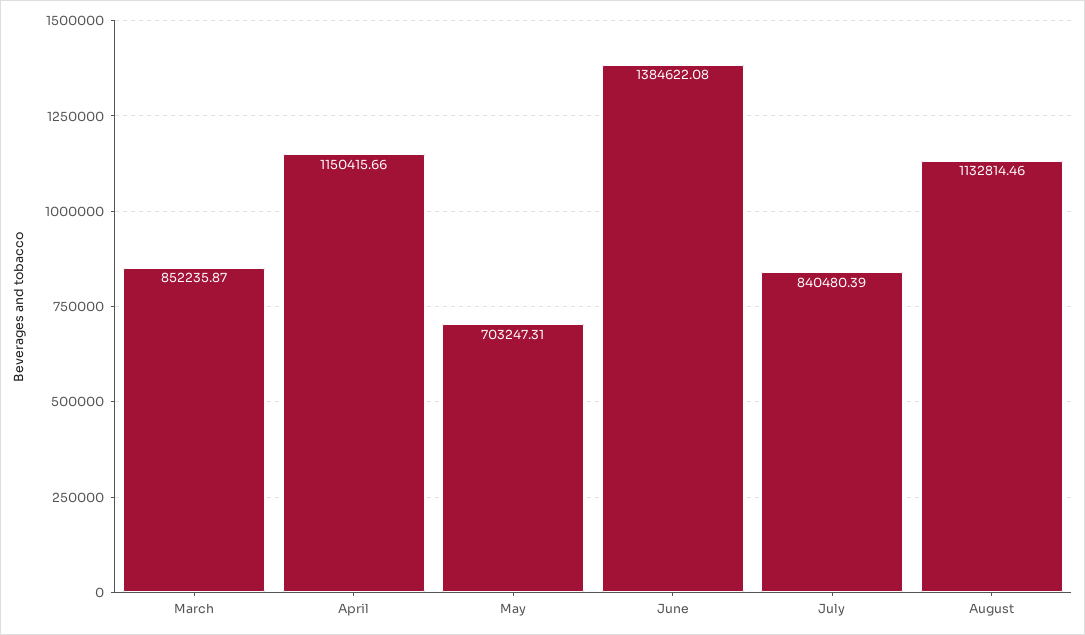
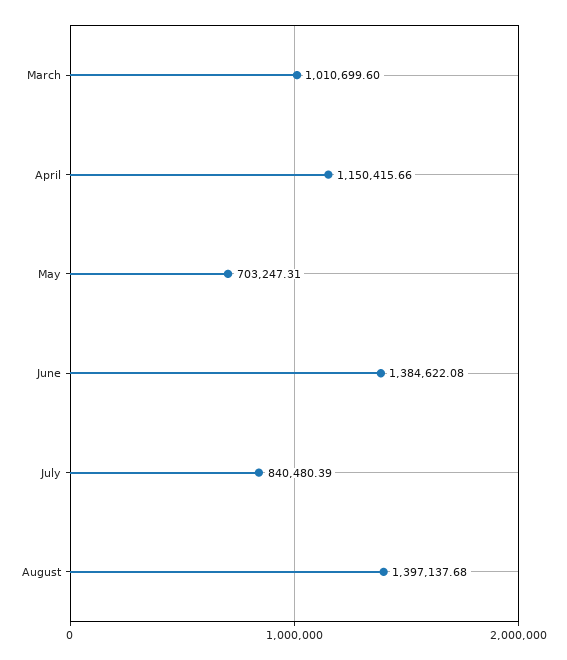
  {
-   "March": 852235.87,
+   "March": 1010699.6,
    "April": 1150415.66,
    "May": 703247.31,
    "June": 1384622.08,
    "July": 840480.39,
-   "August": 1132814.46
+   "August": 1397137.68
  }

